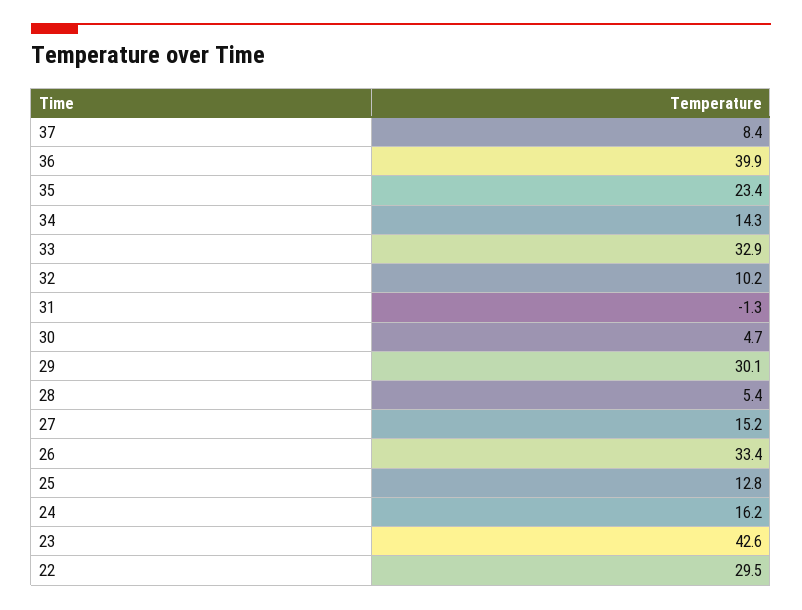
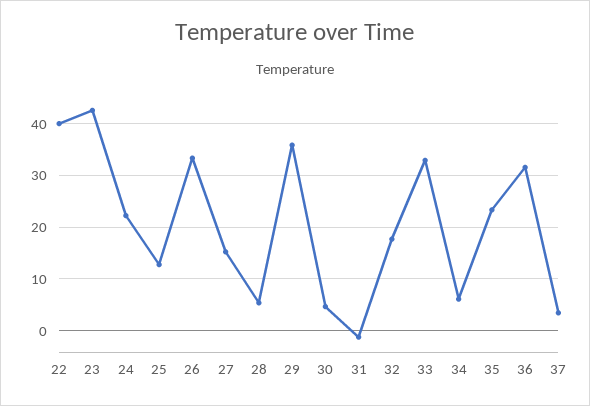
  {
-   "37": 8.4,
+   "37": 4,
-   "36": 39.9,
+   "36": 32,
    "35": 23.4,
-   "34": 14.3,
+   "34": 6,
    "33": 32.9,
-   "32": 10.2,
+   "32": 18,
    "31": -1.3,
    "30": 4.7,
-   "29": 30.1,
+   "29": 36,
    "28": 5.4,
    "27": 15.2,
    "26": 33.4,
    "25": 12.8,
-   "24": 16.2,
+   "24": 22,
    "23": 42.6,
-   "22": 29.5
+   "22": 40
  }

